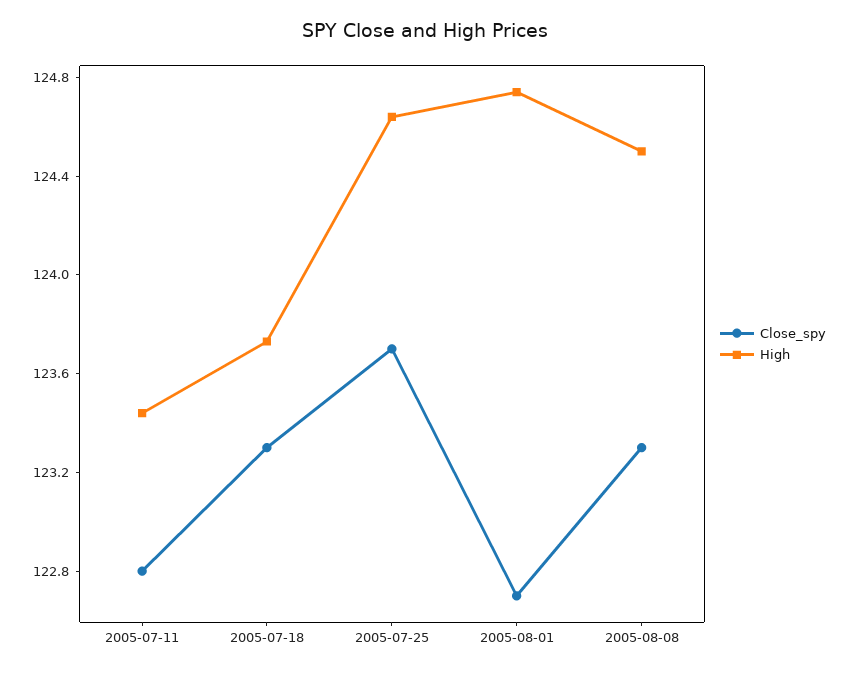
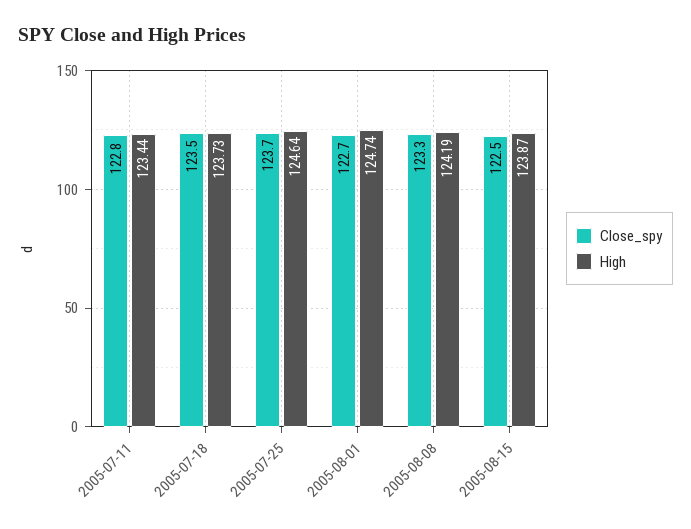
  {
    "Close_spy": {
      "2005-07-11": 122.8,
-     "2005-07-18": 123.3,
+     "2005-07-18": 123.5,
      "2005-07-25": 123.7,
      "2005-08-01": 122.7,
-     "2005-08-08": 123.3
+     "2005-08-08": 123.3,
+     "2005-08-15": 122.5
    },
    "High": {
      "2005-07-11": 123.44,
      "2005-07-18": 123.73,
      "2005-07-25": 124.64,
      "2005-08-01": 124.74,
-     "2005-08-08": 124.5
+     "2005-08-08": 124.19,
+     "2005-08-15": 123.87
    }
  }

